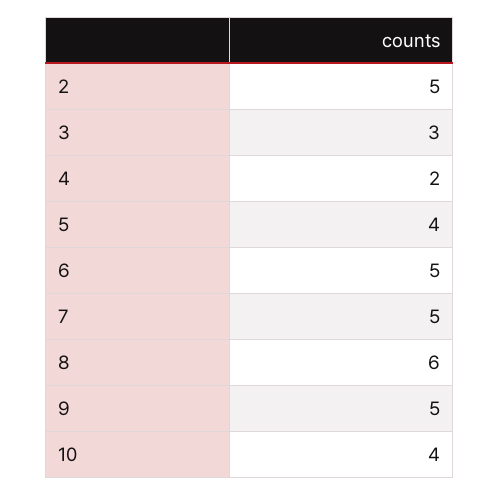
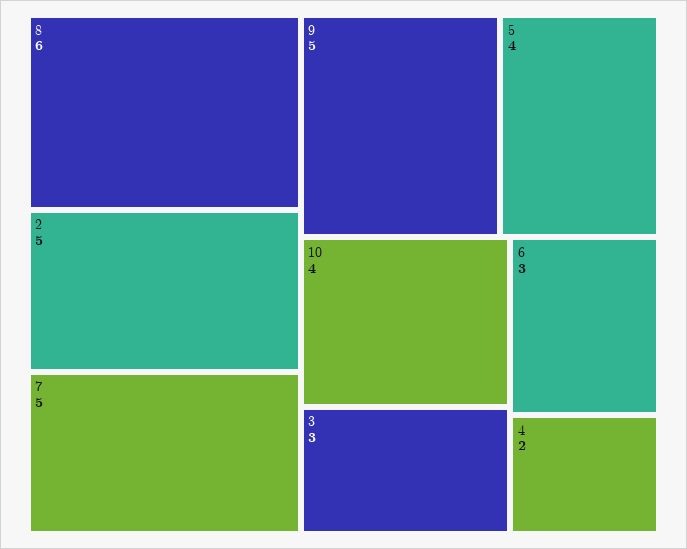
  {
    "2": 5,
    "3": 3,
    "4": 2,
    "5": 4,
-   "6": 5,
+   "6": 3,
    "7": 5,
    "8": 6,
    "9": 5,
    "10": 4
  }

